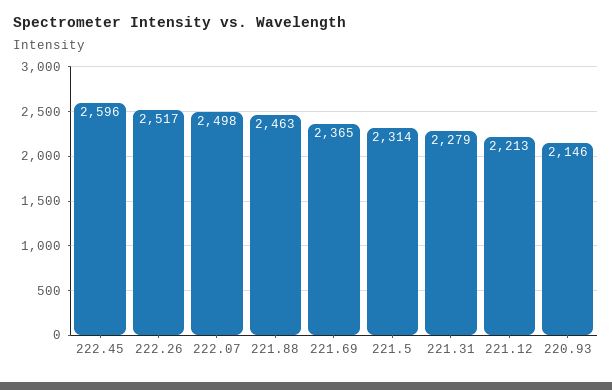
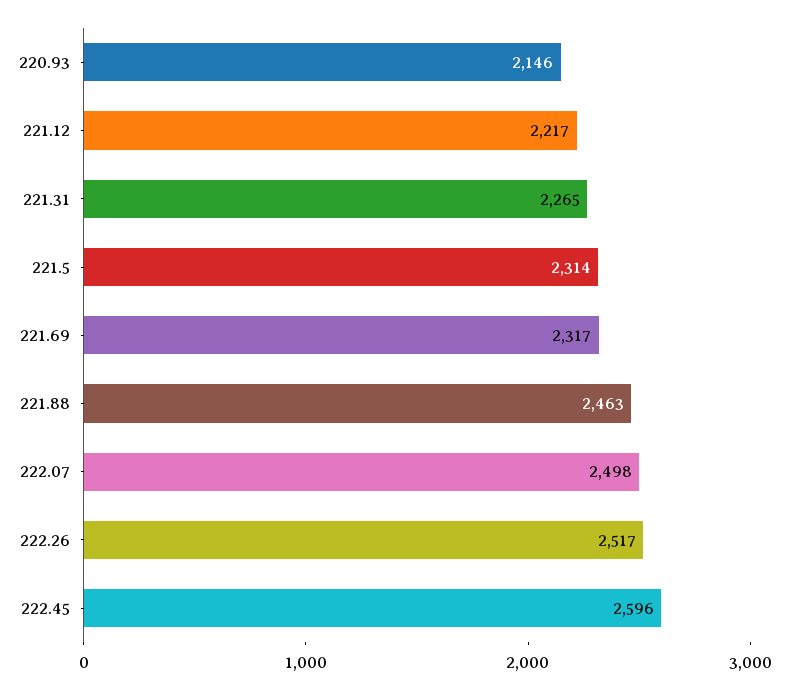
  {
    "222.45": 2596,
    "222.26": 2517,
    "222.07": 2498,
    "221.88": 2463,
-   "221.69": 2365,
+   "221.69": 2317,
    "221.5": 2314,
-   "221.31": 2279,
+   "221.31": 2265,
-   "221.12": 2213,
+   "221.12": 2217,
    "220.93": 2146
  }

